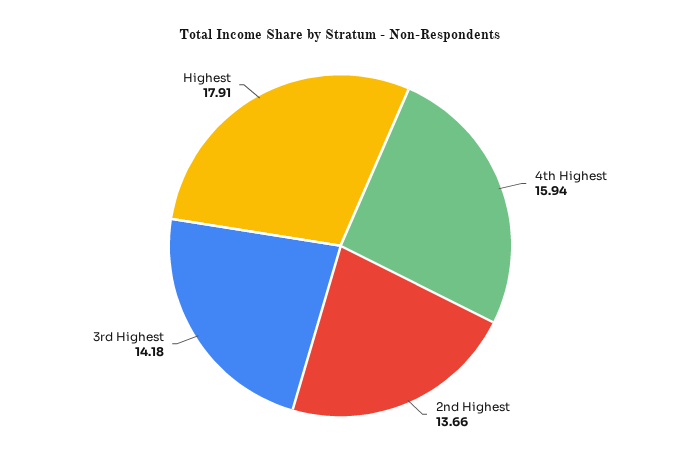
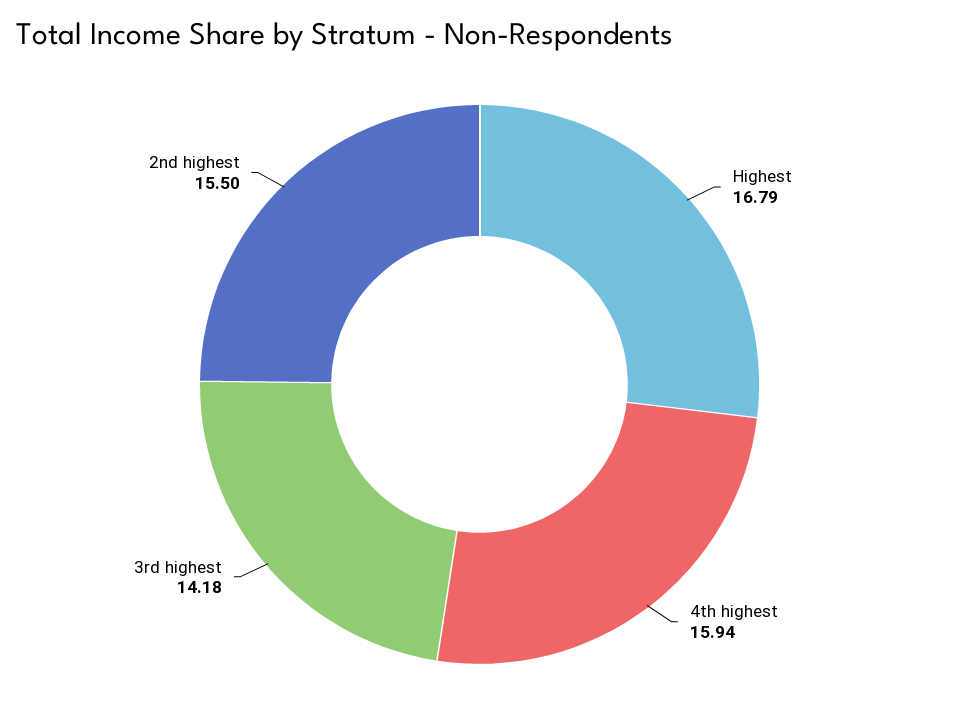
  {
    "4th Highest": 15.94,
-   "2nd Highest": 13.66,
+   "2nd Highest": 15.5,
    "3rd Highest": 14.18,
-   "Highest": 17.91
+   "Highest": 16.79
  }

